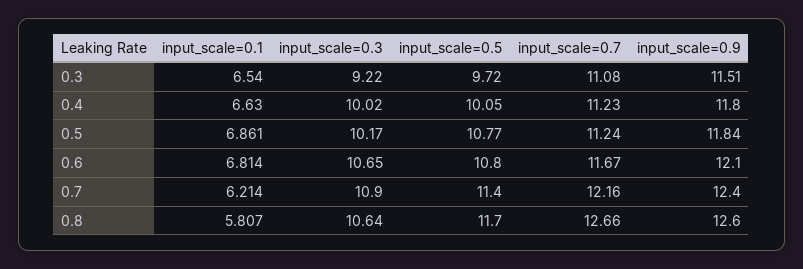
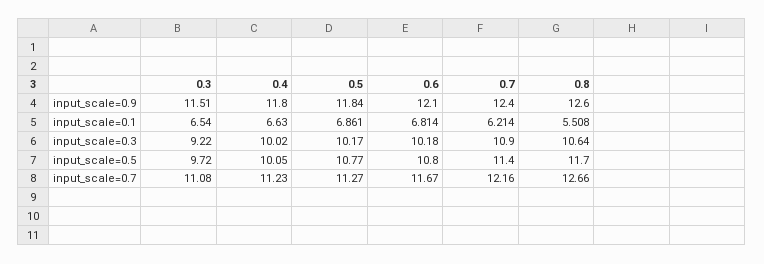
  {
    "input_scale=0.1": {
      "0.3": 6.54,
      "0.4": 6.63,
      "0.5": 6.861,
      "0.6": 6.814,
      "0.7": 6.214,
-     "0.8": 5.807
+     "0.8": 5.508
    },
    "input_scale=0.3": {
      "0.3": 9.22,
      "0.4": 10.02,
      "0.5": 10.17,
-     "0.6": 10.65,
+     "0.6": 10.18,
      "0.7": 10.9,
      "0.8": 10.64
    },
    "input_scale=0.5": {
      "0.3": 9.72,
      "0.4": 10.05,
      "0.5": 10.77,
      "0.6": 10.8,
      "0.7": 11.4,
      "0.8": 11.7
    },
    "input_scale=0.7": {
      "0.3": 11.08,
      "0.4": 11.23,
-     "0.5": 11.24,
+     "0.5": 11.27,
      "0.6": 11.67,
      "0.7": 12.16,
      "0.8": 12.66
    },
    "input_scale=0.9": {
      "0.3": 11.51,
      "0.4": 11.8,
      "0.5": 11.84,
      "0.6": 12.1,
      "0.7": 12.4,
      "0.8": 12.6
    }
  }

